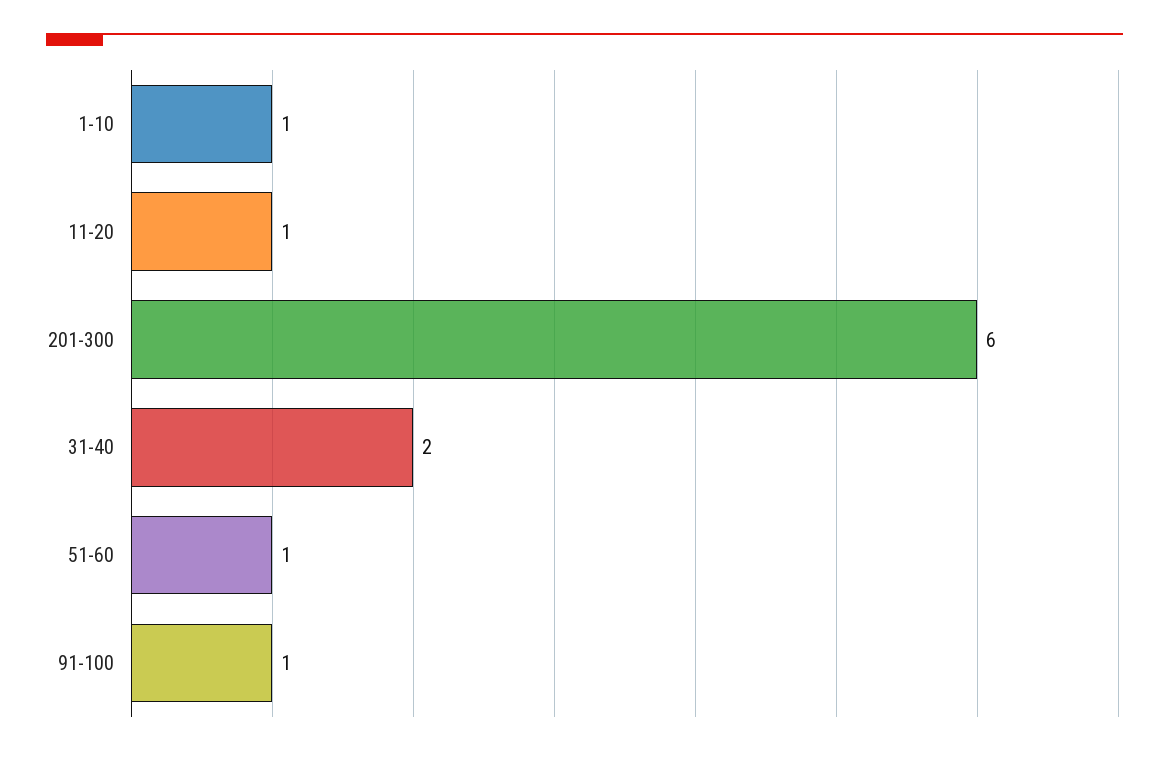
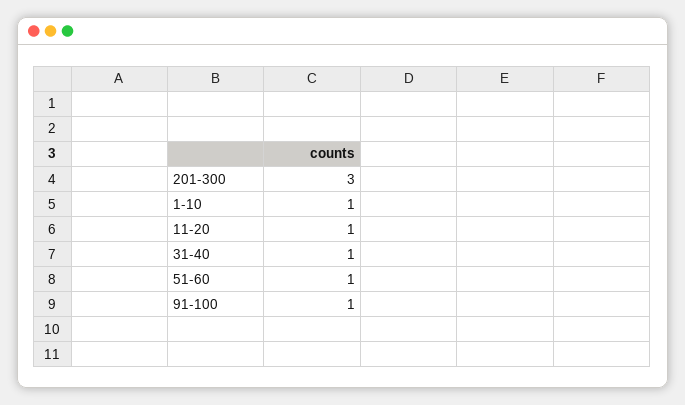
  {
    "1-10": 1,
    "11-20": 1,
-   "201-300": 6,
+   "201-300": 3,
-   "31-40": 2,
+   "31-40": 1,
    "51-60": 1,
    "91-100": 1
  }

